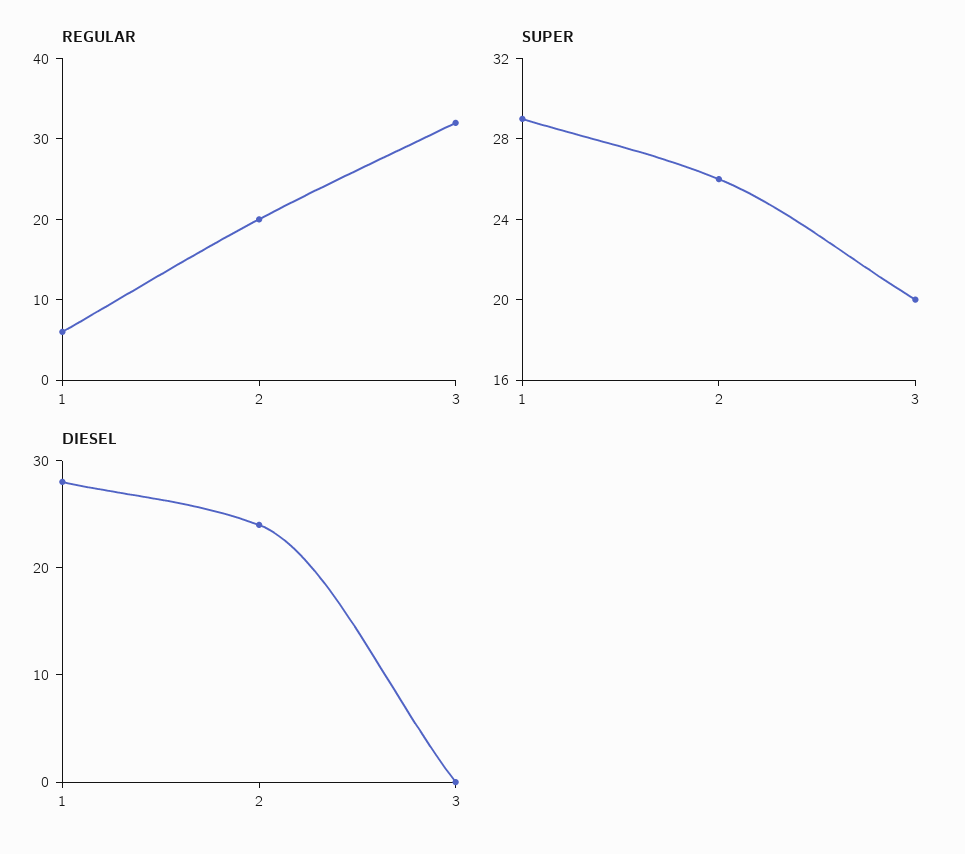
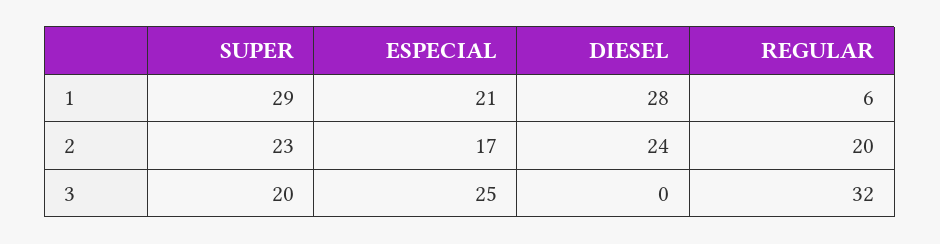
  {
    "REGULAR": {
      "1": 6,
      "2": 20,
      "3": 32
    },
    "SUPER": {
      "1": 29,
-     "2": 26,
+     "2": 23,
      "3": 20
    },
    "DIESEL": {
      "1": 28,
      "2": 24,
      "3": 0
-   }
+   },
+   "ESPECIAL": {
+     "1": 21,
+     "2": 17,
+     "3": 25
+   }
  }

